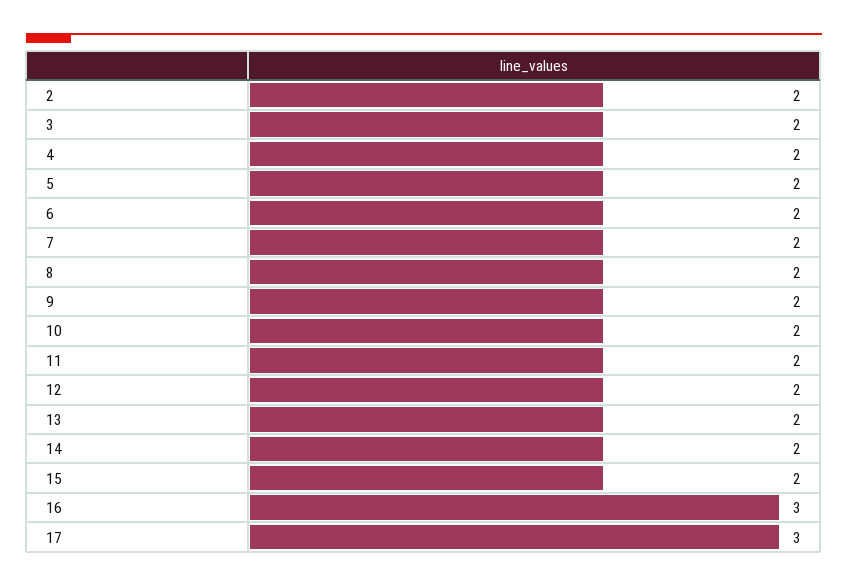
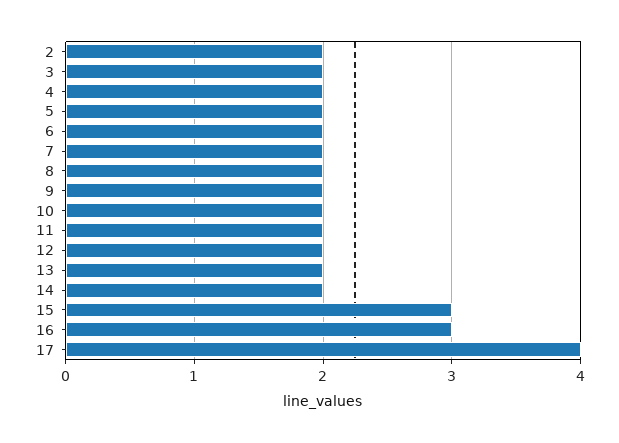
  {
    "2": 2,
    "3": 2,
    "4": 2,
    "5": 2,
    "6": 2,
    "7": 2,
    "8": 2,
    "9": 2,
    "10": 2,
    "11": 2,
    "12": 2,
    "13": 2,
    "14": 2,
-   "15": 2,
+   "15": 3,
    "16": 3,
-   "17": 3
+   "17": 4
  }

